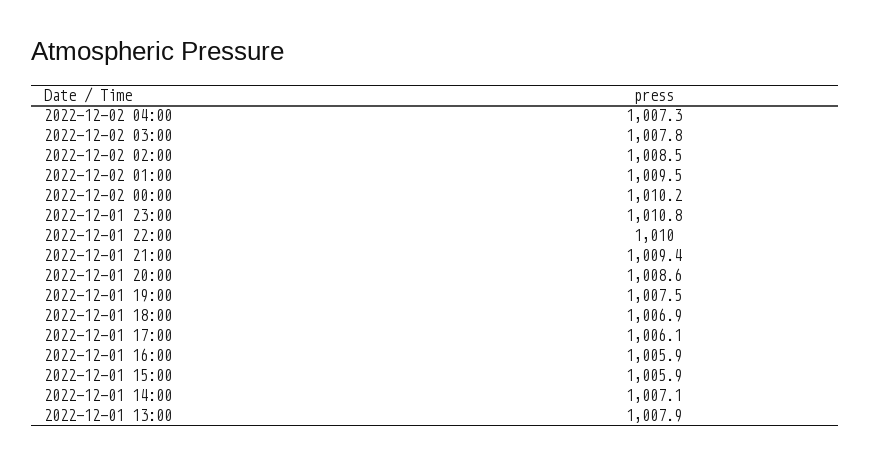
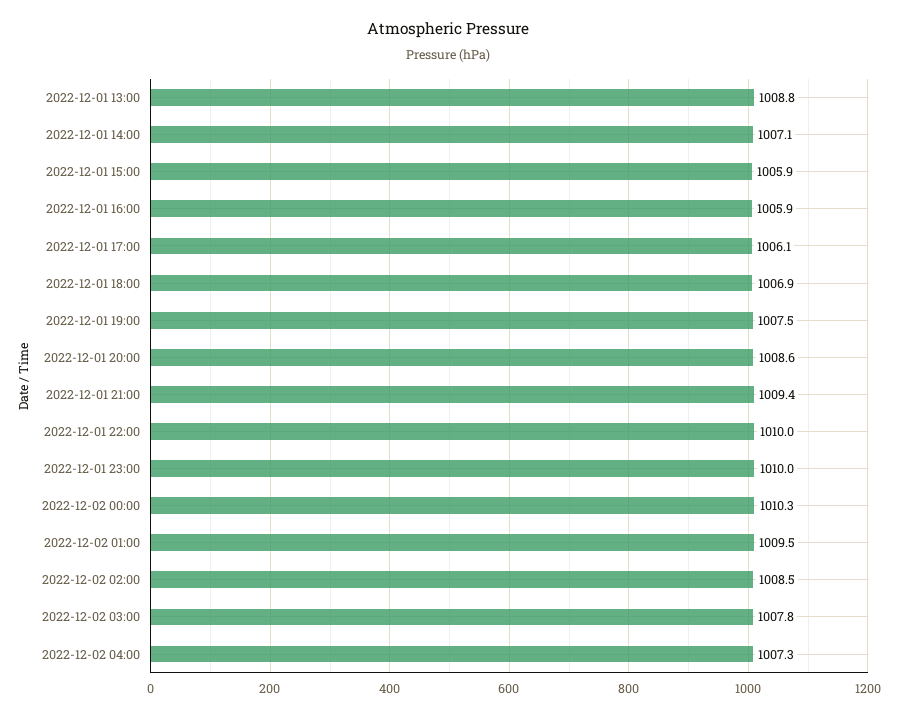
  {
    "2022-12-02 04:00": 1007.3,
    "2022-12-02 03:00": 1007.8,
    "2022-12-02 02:00": 1008.5,
    "2022-12-02 01:00": 1009.5,
-   "2022-12-02 00:00": 1010.2,
+   "2022-12-02 00:00": 1010.3,
-   "2022-12-01 23:00": 1010.8,
+   "2022-12-01 23:00": 1010,
    "2022-12-01 22:00": 1010,
    "2022-12-01 21:00": 1009.4,
    "2022-12-01 20:00": 1008.6,
    "2022-12-01 19:00": 1007.5,
    "2022-12-01 18:00": 1006.9,
    "2022-12-01 17:00": 1006.1,
    "2022-12-01 16:00": 1005.9,
    "2022-12-01 15:00": 1005.9,
    "2022-12-01 14:00": 1007.1,
-   "2022-12-01 13:00": 1007.9
+   "2022-12-01 13:00": 1008.8
  }

